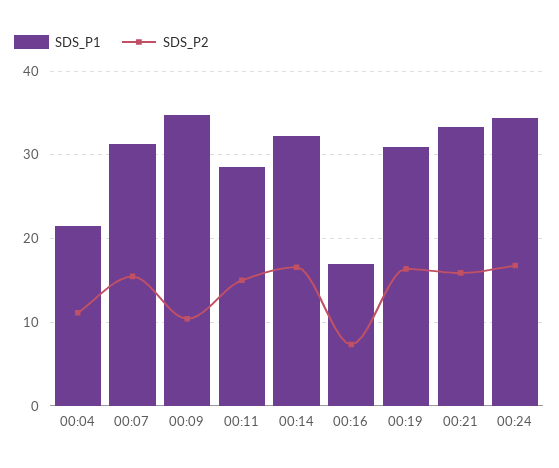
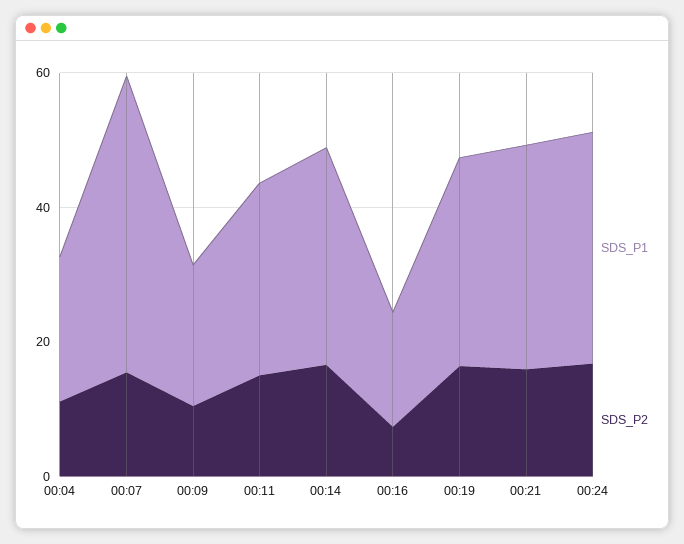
  {
    "SDS_P1": {
      "00:04": 22,
-     "00:07": 31,
+     "00:07": 45,
-     "00:09": 35,
+     "00:09": 20,
      "00:11": 29,
      "00:14": 32,
      "00:16": 17,
      "00:19": 31,
      "00:21": 33,
      "00:24": 34
    },
    "SDS_P2": {
      "00:04": 11,
      "00:07": 15,
      "00:09": 10,
      "00:11": 15,
      "00:14": 17,
      "00:16": 7,
      "00:19": 16,
      "00:21": 16,
      "00:24": 17
    }
  }

